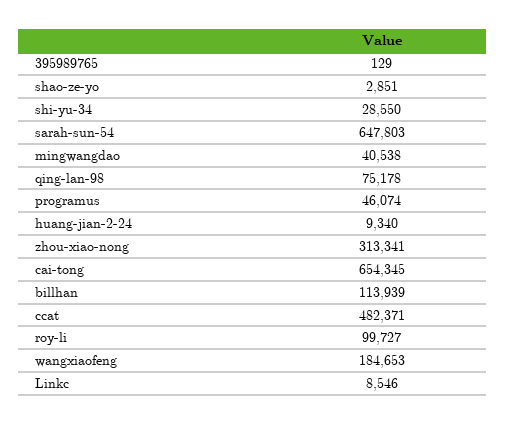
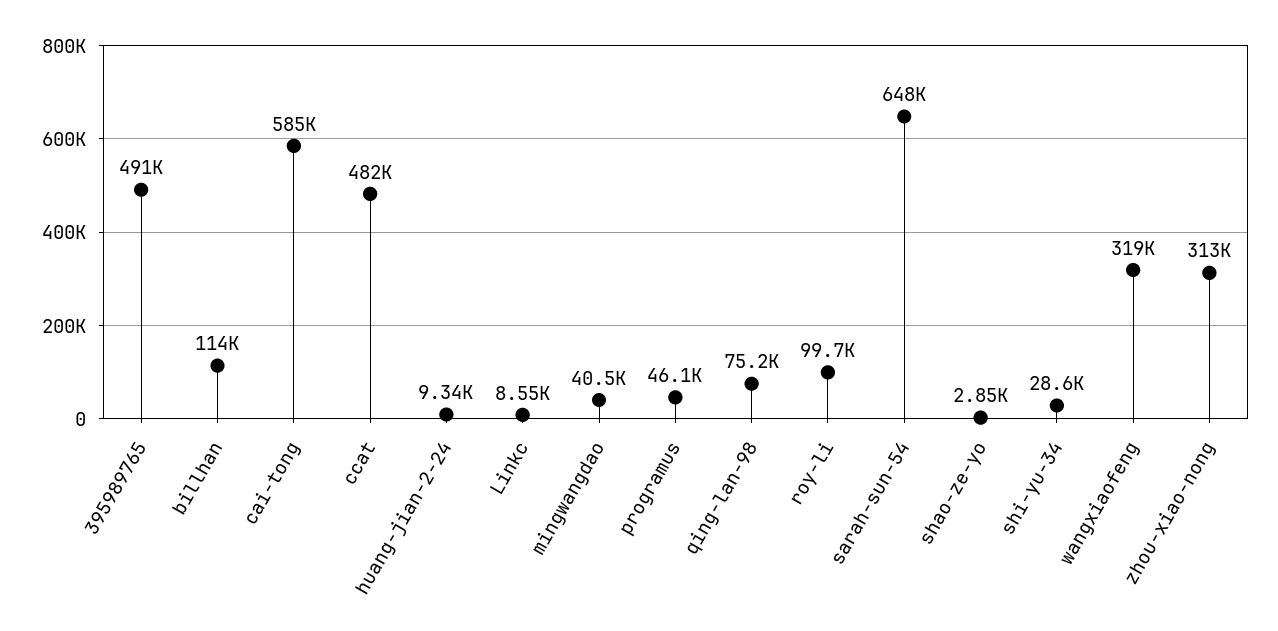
  {
-   "395989765": 129,
+   "395989765": 491000,
    "shao-ze-yo": 2851,
    "shi-yu-34": 28550,
    "sarah-sun-54": 647803,
    "mingwangdao": 40538,
    "qing-lan-98": 75178,
    "programus": 46074,
    "huang-jian-2-24": 9340,
    "zhou-xiao-nong": 313341,
-   "cai-tong": 654345,
+   "cai-tong": 585000,
    "billhan": 113939,
    "ccat": 482371,
    "roy-li": 99727,
-   "wangxiaofeng": 184653,
+   "wangxiaofeng": 319000,
    "Linkc": 8546
  }

